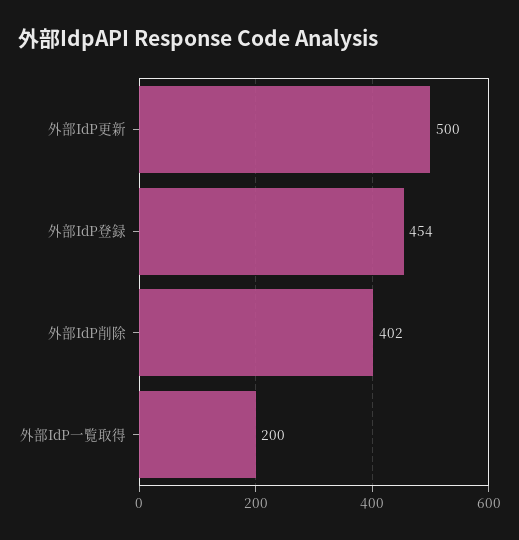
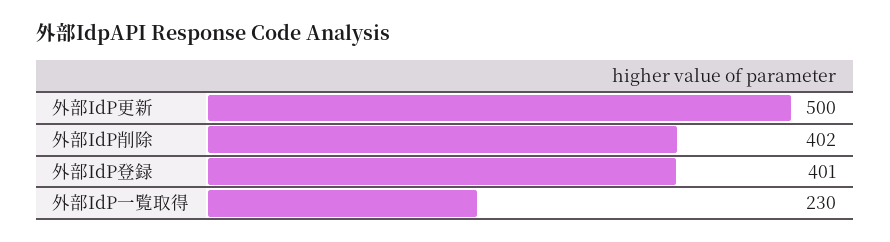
  {
    "外部IdP更新": 500,
-   "外部IdP登録": 454,
+   "外部IdP登録": 401,
    "外部IdP削除": 402,
-   "外部IdP一覧取得": 200
+   "外部IdP一覧取得": 230
  }

